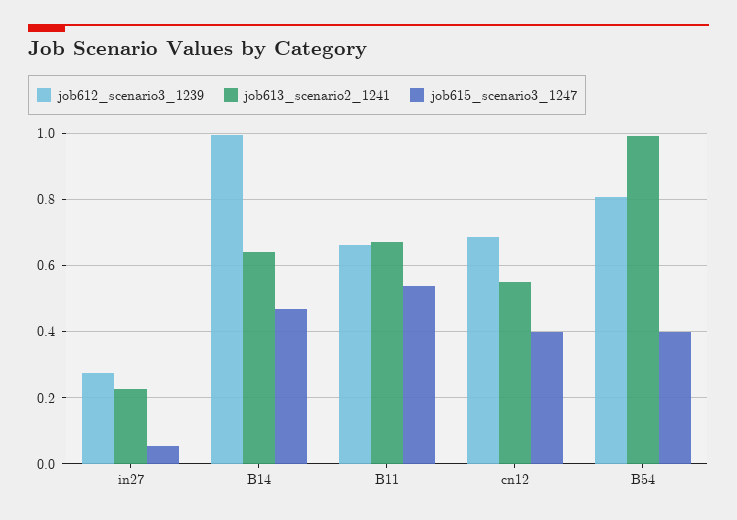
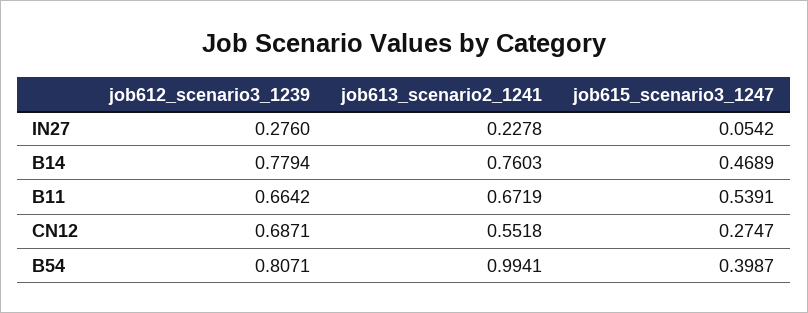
  {
    "job612_scenario3_1239": {
      "in27": 0.276,
-     "B14": 1,
+     "B14": 0.7794,
      "B11": 0.6642,
      "cn12": 0.6871,
      "B54": 0.8071
    },
    "job613_scenario2_1241": {
      "in27": 0.2278,
-     "B14": 0.64,
+     "B14": 0.7603,
      "B11": 0.6719,
      "cn12": 0.5518,
      "B54": 0.9941
    },
    "job615_scenario3_1247": {
      "in27": 0.0542,
      "B14": 0.4689,
      "B11": 0.5391,
-     "cn12": 0.4,
+     "cn12": 0.2747,
      "B54": 0.3987
    }
  }

